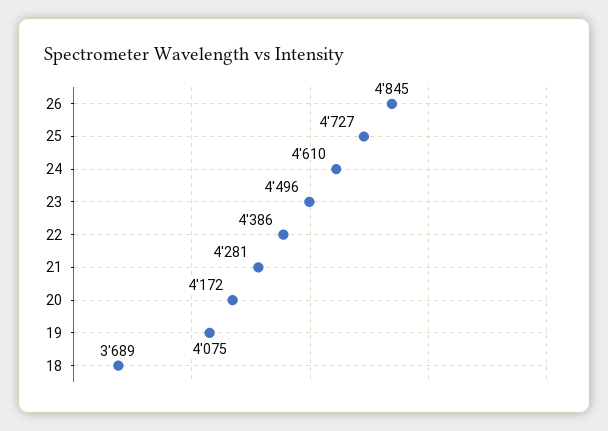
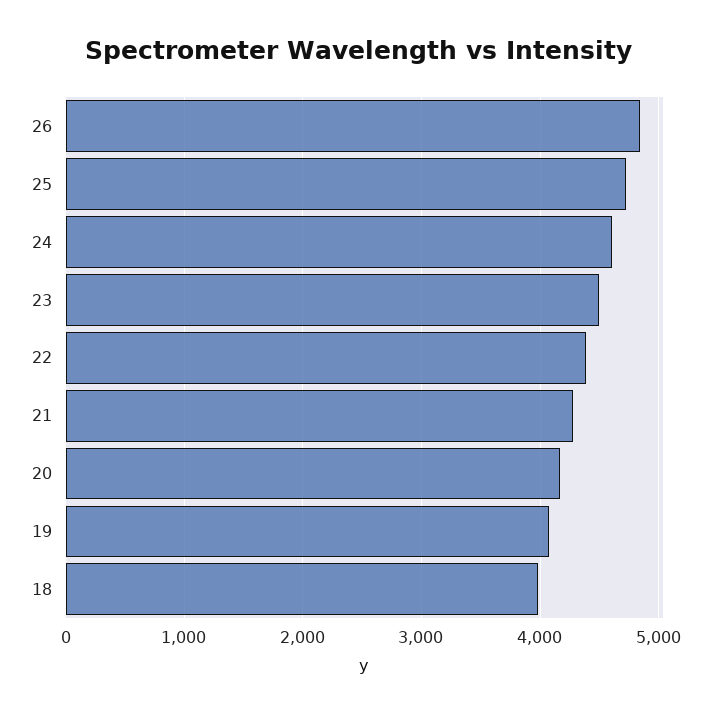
  {
    "26": 4845,
    "25": 4727,
    "24": 4610,
    "23": 4496,
    "22": 4386,
    "21": 4281,
    "20": 4172,
    "19": 4075,
-   "18": 3689
+   "18": 4000
  }

